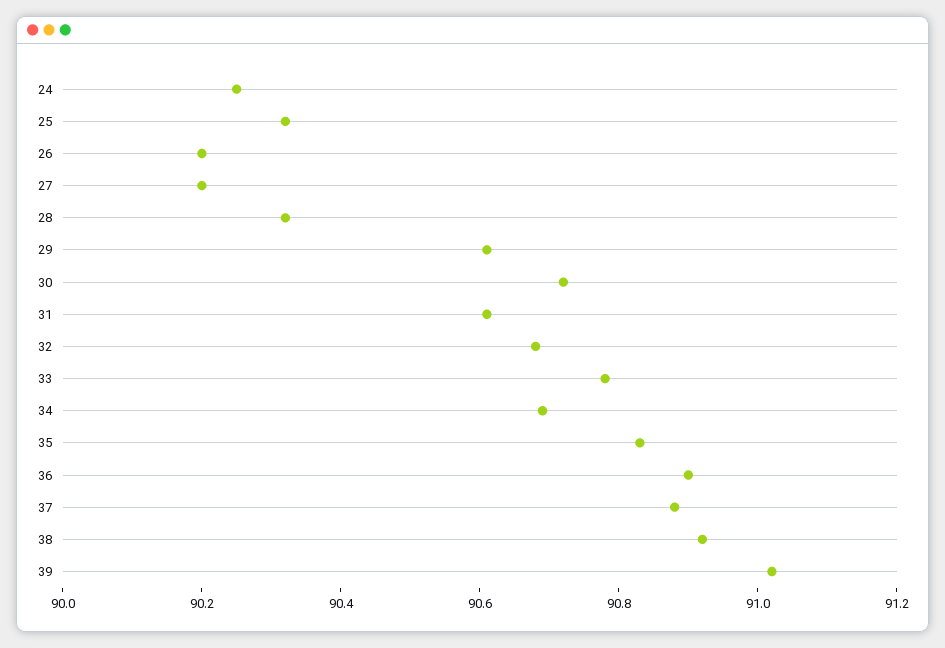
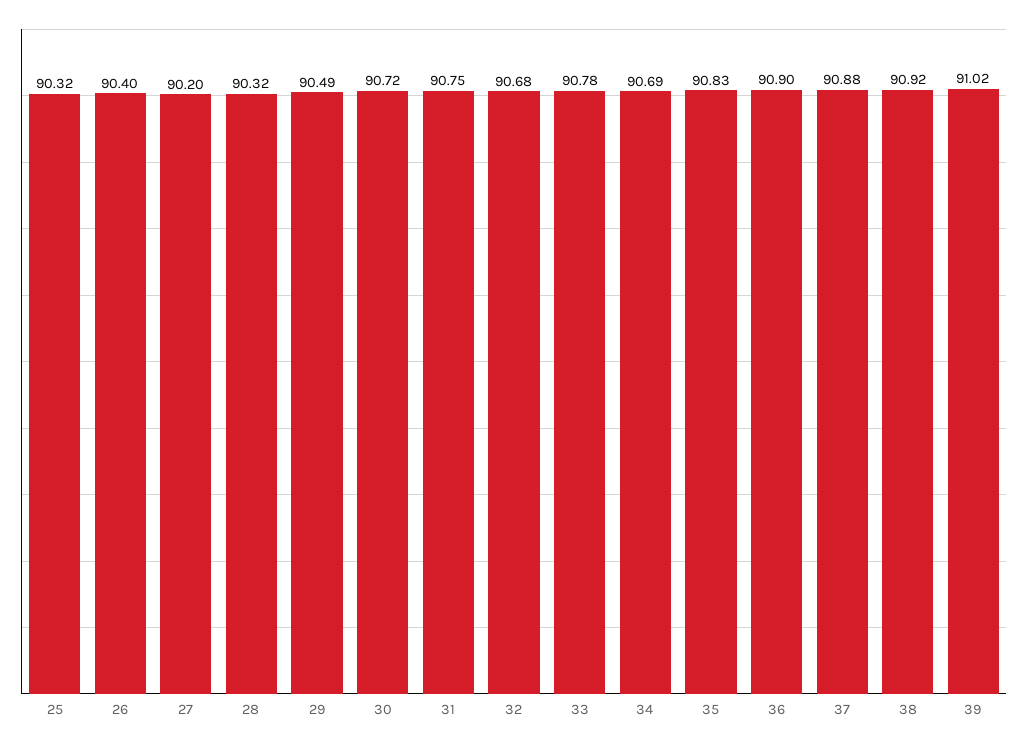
  {
-   "24": 90.25,
    "25": 90.32,
-   "26": 90.2,
+   "26": 90.4,
    "27": 90.2,
    "28": 90.32,
-   "29": 90.6,
+   "29": 90.49,
    "30": 90.72,
-   "31": 90.6,
+   "31": 90.75,
    "32": 90.68,
    "33": 90.78,
    "34": 90.69,
    "35": 90.83,
    "36": 90.9,
    "37": 90.88,
    "38": 90.92,
    "39": 91.02
  }

